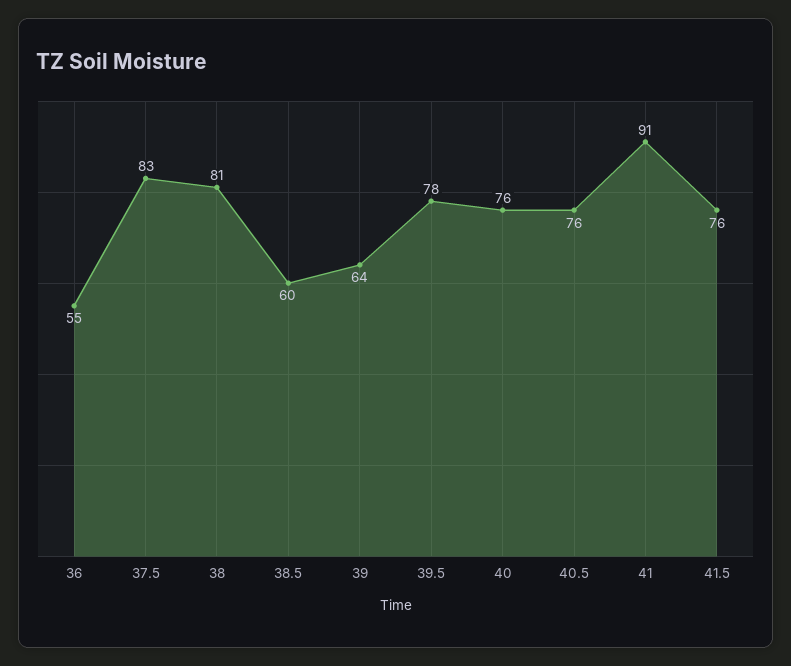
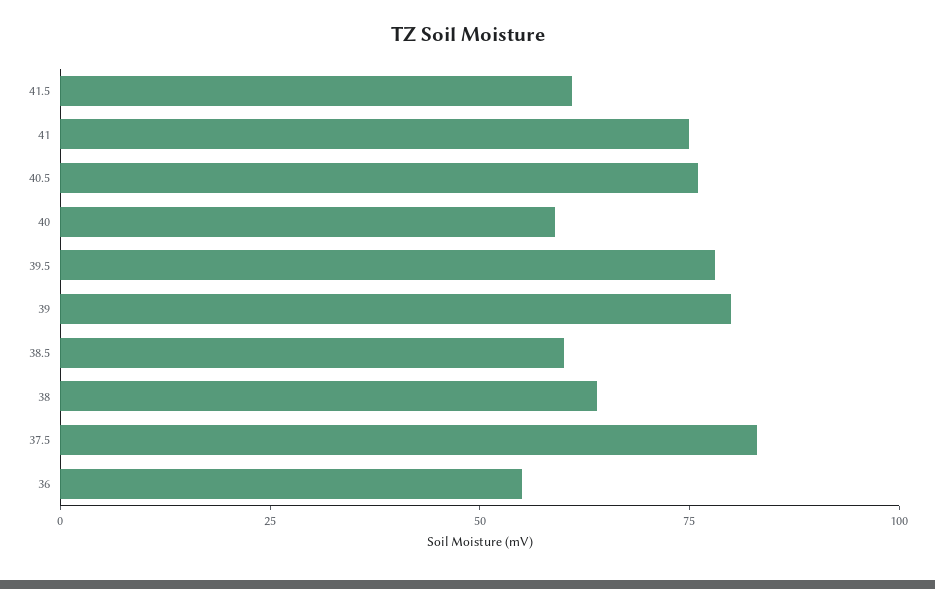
  {
    "36": 55,
    "37.5": 83,
-   "38": 81,
+   "38": 65,
    "38.5": 60,
-   "39": 64,
+   "39": 80,
    "39.5": 78,
-   "40": 76,
+   "40": 60,
    "40.5": 76,
-   "41": 91,
+   "41": 75,
-   "41.5": 76
+   "41.5": 60
  }

